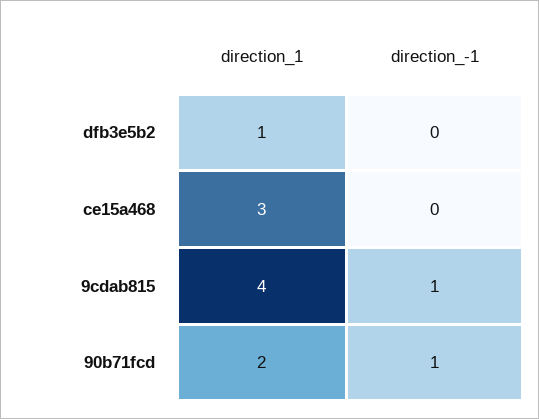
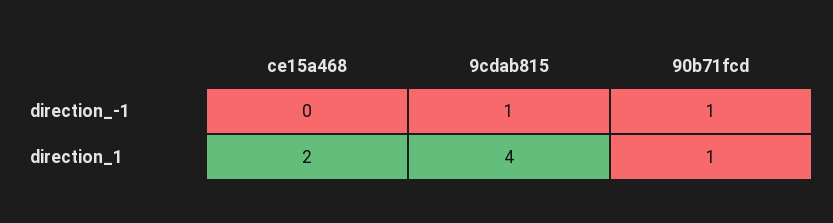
  {
    "direction_1": {
-     "dfb3e5b2": 1,
-     "ce15a468": 3,
+     "ce15a468": 2,
      "9cdab815": 4,
-     "90b71fcd": 2
+     "90b71fcd": 1
    },
    "direction_-1": {
-     "dfb3e5b2": 0,
      "ce15a468": 0,
      "9cdab815": 1,
      "90b71fcd": 1
    }
  }

